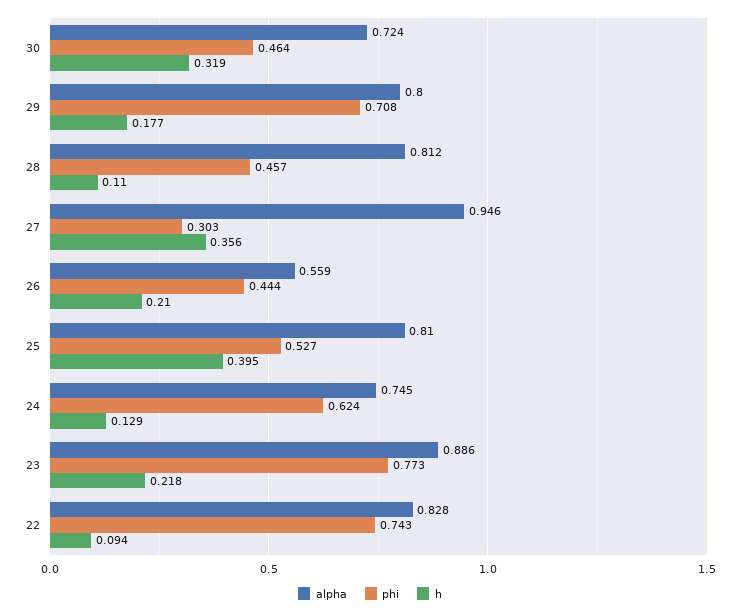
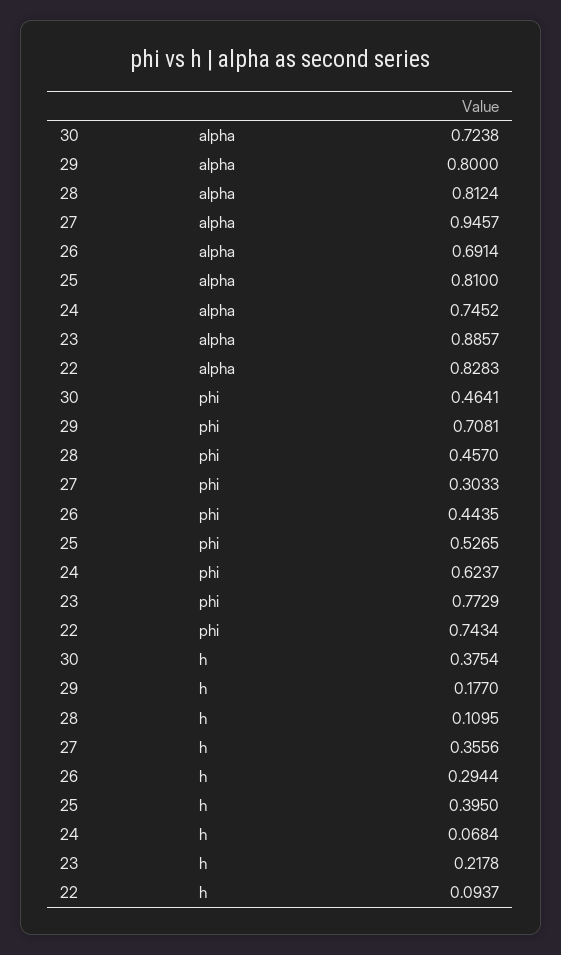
  {
    "alpha": {
      "30": 0.7238,
      "29": 0.8,
      "28": 0.8124,
      "27": 0.9457,
-     "26": 0.559,
+     "26": 0.6914,
      "25": 0.81,
      "24": 0.7452,
      "23": 0.8857,
      "22": 0.8283
    },
    "phi": {
      "30": 0.4641,
      "29": 0.7081,
      "28": 0.457,
      "27": 0.3033,
      "26": 0.4435,
      "25": 0.5265,
      "24": 0.6237,
      "23": 0.7729,
      "22": 0.7434
    },
    "h": {
-     "30": 0.319,
+     "30": 0.3754,
      "29": 0.177,
      "28": 0.1095,
      "27": 0.3556,
-     "26": 0.21,
+     "26": 0.2944,
      "25": 0.395,
-     "24": 0.129,
+     "24": 0.0684,
      "23": 0.2178,
      "22": 0.0937
    }
  }

